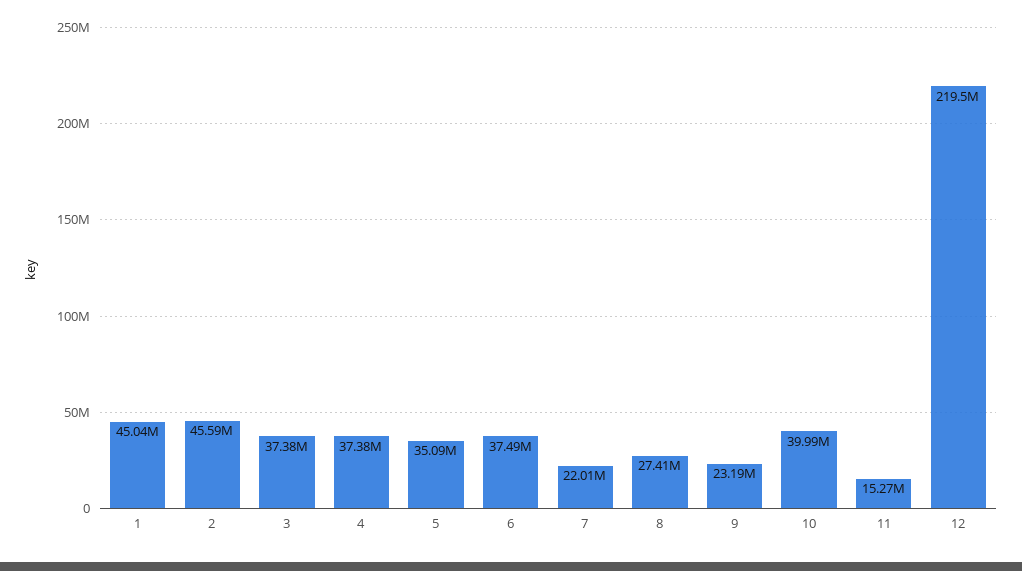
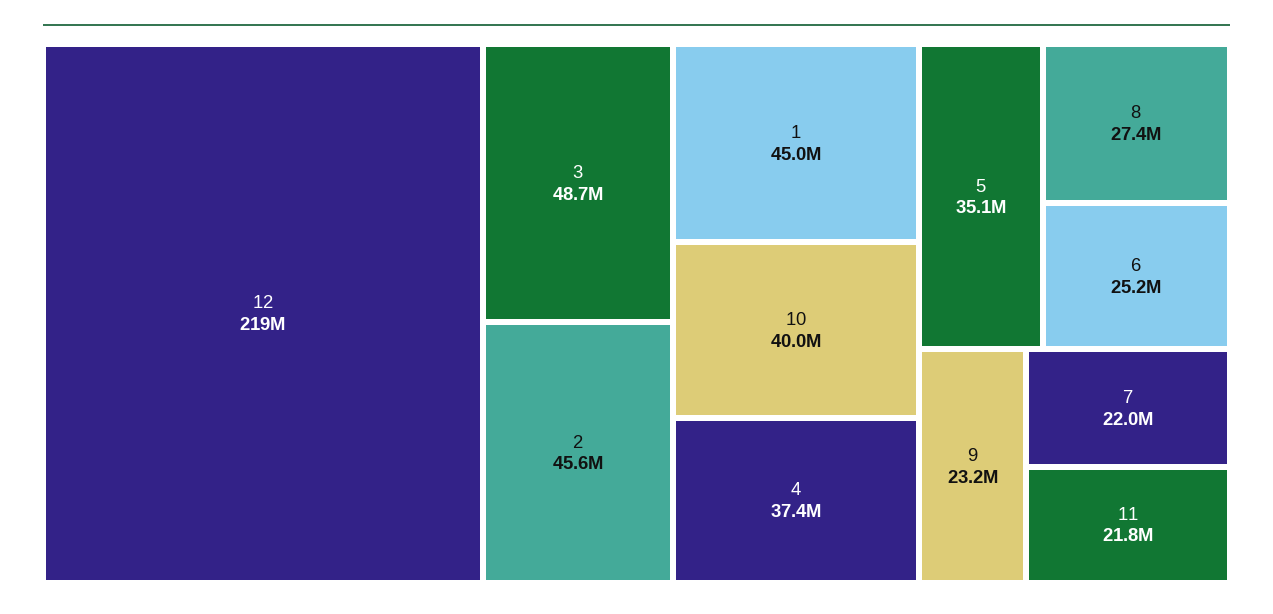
  {
    "1": 45040000,
    "2": 45590000,
-   "3": 37380000,
+   "3": 48700000,
    "4": 37380000,
    "5": 35090000,
-   "6": 37490000,
+   "6": 25200000,
    "7": 22010000,
    "8": 27410000,
    "9": 23190000,
    "10": 39990000,
-   "11": 15270000,
+   "11": 21800000,
    "12": 219500000
  }

